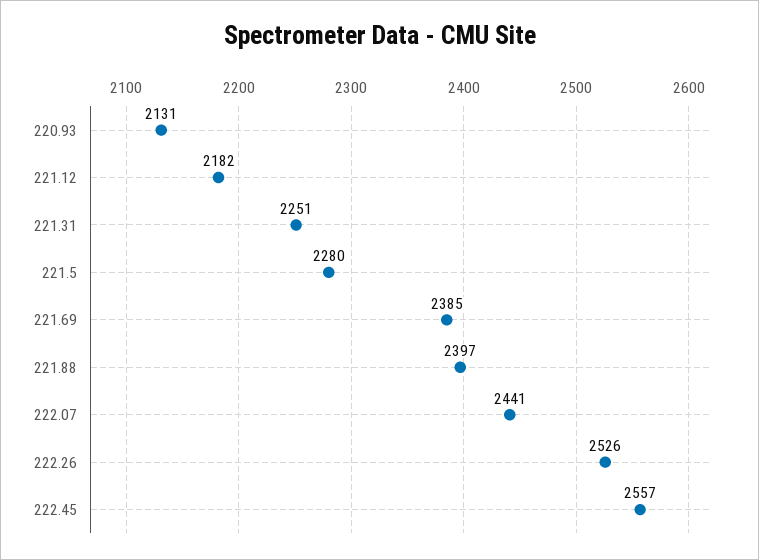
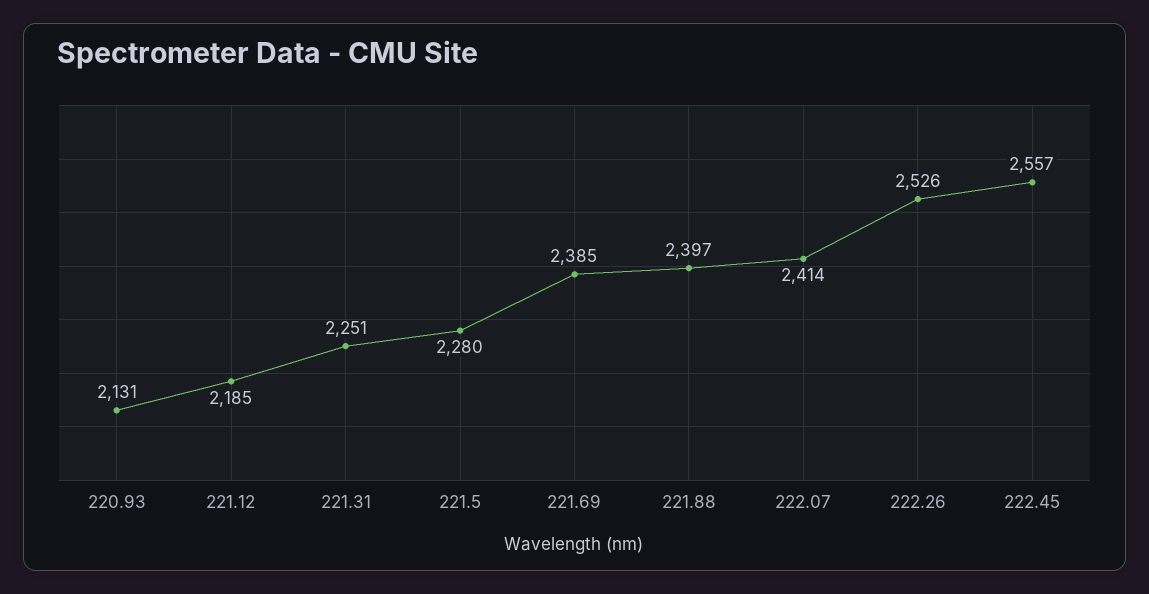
  {
    "220.93": 2131,
-   "221.12": 2182,
+   "221.12": 2185,
    "221.31": 2251,
    "221.5": 2280,
    "221.69": 2385,
    "221.88": 2397,
-   "222.07": 2441,
+   "222.07": 2414,
    "222.26": 2526,
    "222.45": 2557
  }

